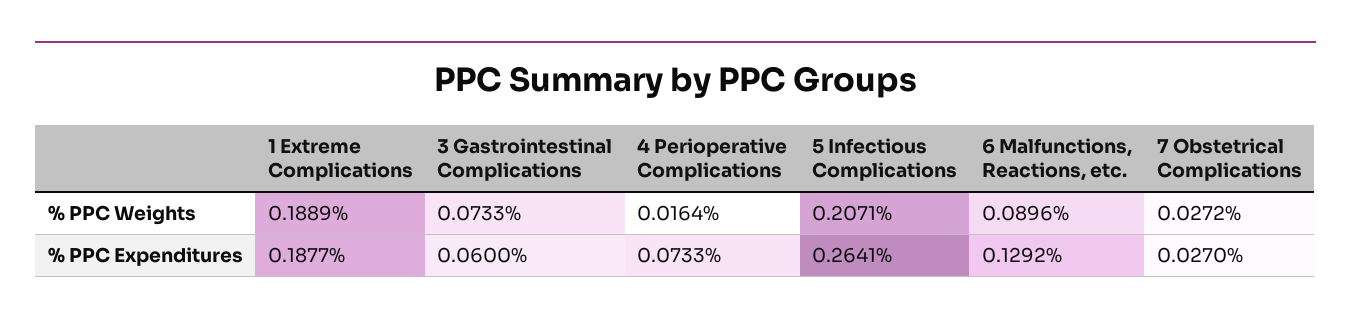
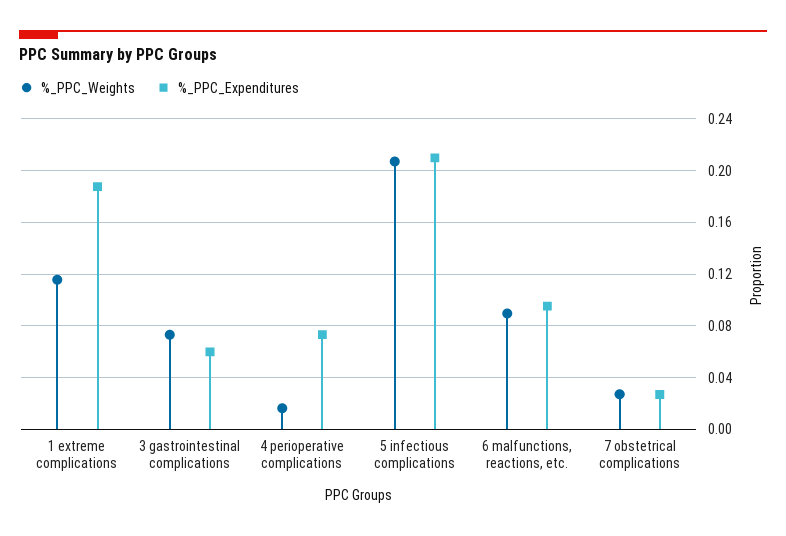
  {
    "% PPC Weights": {
-     "1 Extreme Complications": 0.1889,
+     "1 Extreme Complications": 0.115,
      "3 Gastrointestinal Complications": 0.0733,
      "4 Perioperative Complications": 0.0164,
      "5 Infectious Complications": 0.2071,
      "6 Malfunctions, Reactions, etc.": 0.0896,
      "7 Obstetrical Complications": 0.0272
    },
    "% PPC Expenditures": {
      "1 Extreme Complications": 0.1877,
      "3 Gastrointestinal Complications": 0.06,
      "4 Perioperative Complications": 0.0733,
-     "5 Infectious Complications": 0.2641,
+     "5 Infectious Complications": 0.21,
-     "6 Malfunctions, Reactions, etc.": 0.1292,
+     "6 Malfunctions, Reactions, etc.": 0.095,
      "7 Obstetrical Complications": 0.027
    }
  }

